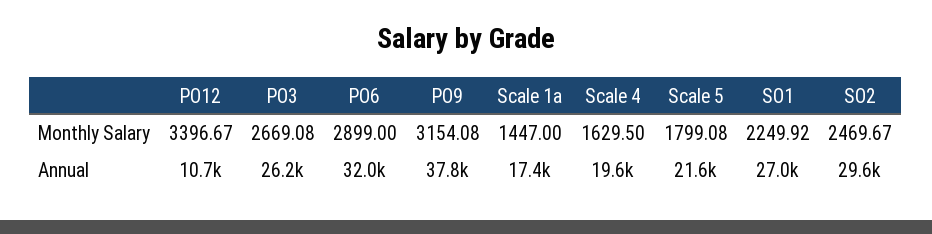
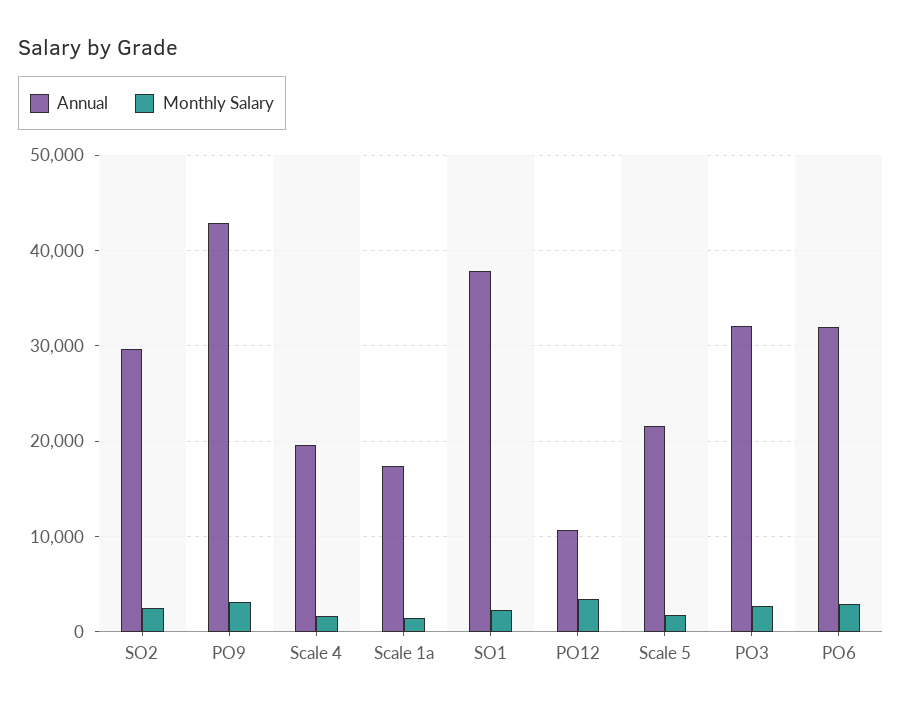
  {
    "Monthly Salary": {
      "PO12": 3396.67,
      "PO3": 2669.08,
      "PO6": 2899,
      "PO9": 3154.08,
      "Scale 1a": 1447,
      "Scale 4": 1629.5,
      "Scale 5": 1799.08,
      "SO1": 2249.92,
      "SO2": 2469.67
    },
    "Annual": {
      "PO12": 10700,
-     "PO3": 26200,
+     "PO3": 32000,
      "PO6": 32000,
-     "PO9": 37800,
+     "PO9": 43000,
      "Scale 1a": 17400,
      "Scale 4": 19600,
      "Scale 5": 21600,
-     "SO1": 27000,
+     "SO1": 38000,
      "SO2": 29600
    }
  }

